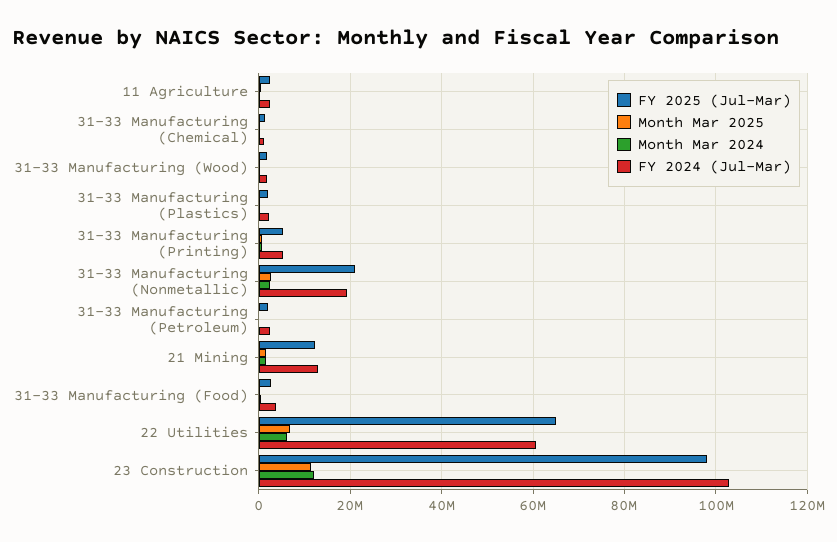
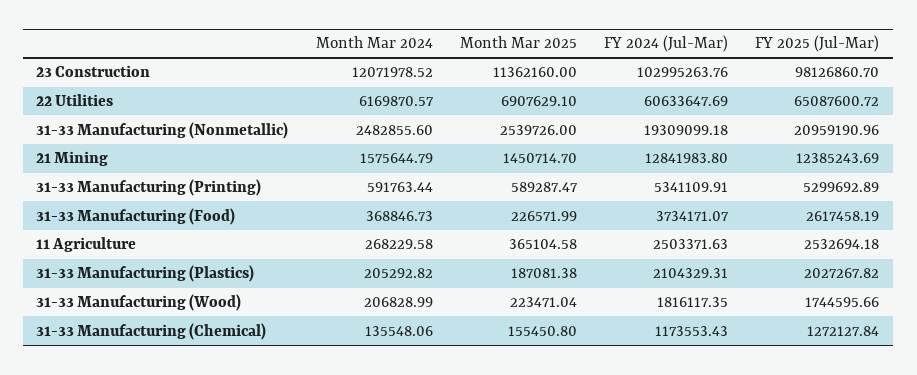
  {
    "FY 2025 (Jul-Mar)": {
      "11 Agriculture": 2532694.18,
      "31-33 Manufacturing (Chemical)": 1272127.84,
      "31-33 Manufacturing (Wood)": 1744595.66,
      "31-33 Manufacturing (Plastics)": 2027267.82,
      "31-33 Manufacturing (Printing)": 5299692.89,
      "31-33 Manufacturing (Nonmetallic)": 20959190.96,
-     "31-33 Manufacturing (Petroleum)": 2000000,
      "21 Mining": 12385243.69,
      "31-33 Manufacturing (Food)": 2617458.19,
      "22 Utilities": 65087600.72,
      "23 Construction": 98126860.7
    },
    "Month Mar 2025": {
      "11 Agriculture": 365104.58,
      "31-33 Manufacturing (Chemical)": 155450.8,
      "31-33 Manufacturing (Wood)": 223471.04,
      "31-33 Manufacturing (Plastics)": 187081.38,
      "31-33 Manufacturing (Printing)": 589287.47,
      "31-33 Manufacturing (Nonmetallic)": 2539726,
-     "31-33 Manufacturing (Petroleum)": 0,
      "21 Mining": 1450714.7,
      "31-33 Manufacturing (Food)": 226571.99,
      "22 Utilities": 6907629.1,
      "23 Construction": 11362160
    },
    "Month Mar 2024": {
      "11 Agriculture": 268229.58,
      "31-33 Manufacturing (Chemical)": 135548.06,
      "31-33 Manufacturing (Wood)": 206828.99,
      "31-33 Manufacturing (Plastics)": 205292.82,
      "31-33 Manufacturing (Printing)": 591763.44,
      "31-33 Manufacturing (Nonmetallic)": 2482855.6,
-     "31-33 Manufacturing (Petroleum)": 0,
      "21 Mining": 1575644.79,
      "31-33 Manufacturing (Food)": 368846.73,
      "22 Utilities": 6169870.57,
      "23 Construction": 12071978.52
    },
    "FY 2024 (Jul-Mar)": {
      "11 Agriculture": 2503371.63,
      "31-33 Manufacturing (Chemical)": 1173553.43,
      "31-33 Manufacturing (Wood)": 1816117.35,
      "31-33 Manufacturing (Plastics)": 2104329.31,
      "31-33 Manufacturing (Printing)": 5341109.91,
      "31-33 Manufacturing (Nonmetallic)": 19309099.18,
-     "31-33 Manufacturing (Petroleum)": 2000000,
      "21 Mining": 12841983.8,
      "31-33 Manufacturing (Food)": 3734171.07,
      "22 Utilities": 60633647.69,
      "23 Construction": 102995263.76
    }
  }

